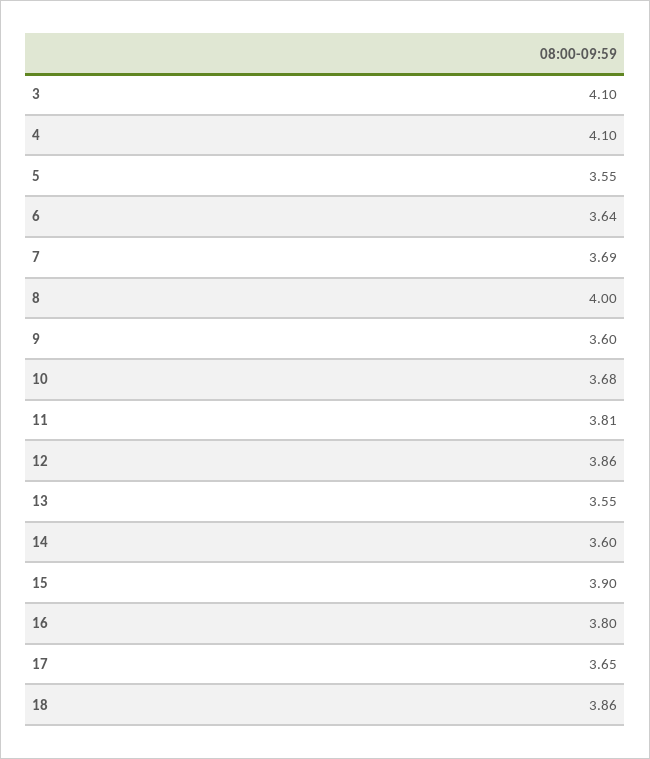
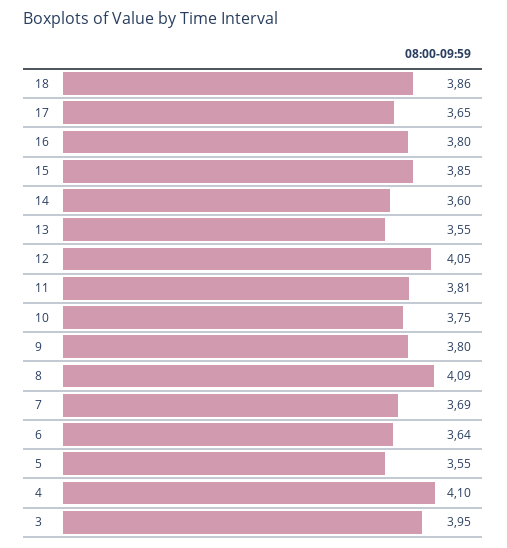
  {
-   "3": 4.1,
+   "3": 3.95,
    "4": 4.1,
    "5": 3.55,
    "6": 3.64,
    "7": 3.69,
-   "8": 4,
+   "8": 4.09,
-   "9": 3.6,
+   "9": 3.8,
-   "10": 3.68,
+   "10": 3.75,
    "11": 3.81,
-   "12": 3.86,
+   "12": 4.05,
    "13": 3.55,
    "14": 3.6,
-   "15": 3.9,
+   "15": 3.85,
    "16": 3.8,
    "17": 3.65,
    "18": 3.86
  }

